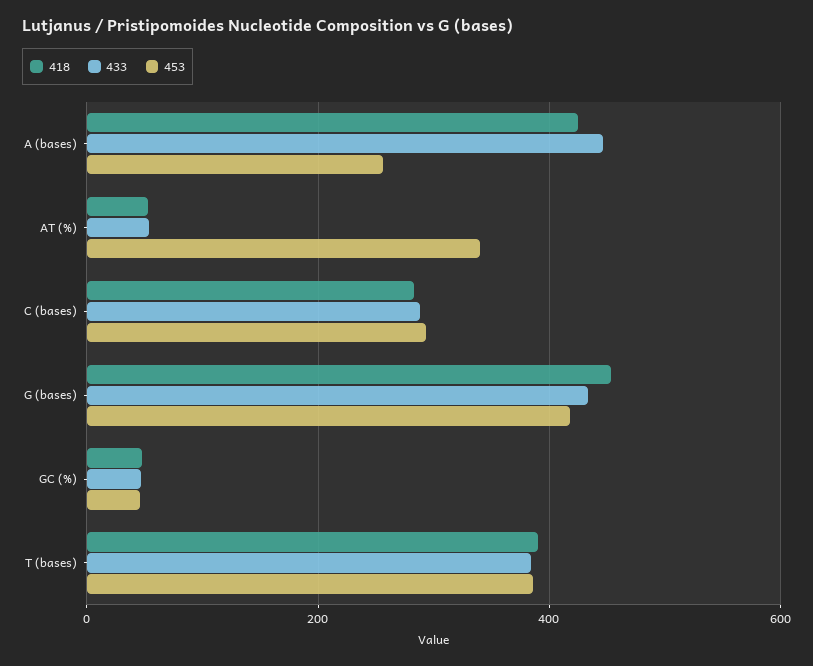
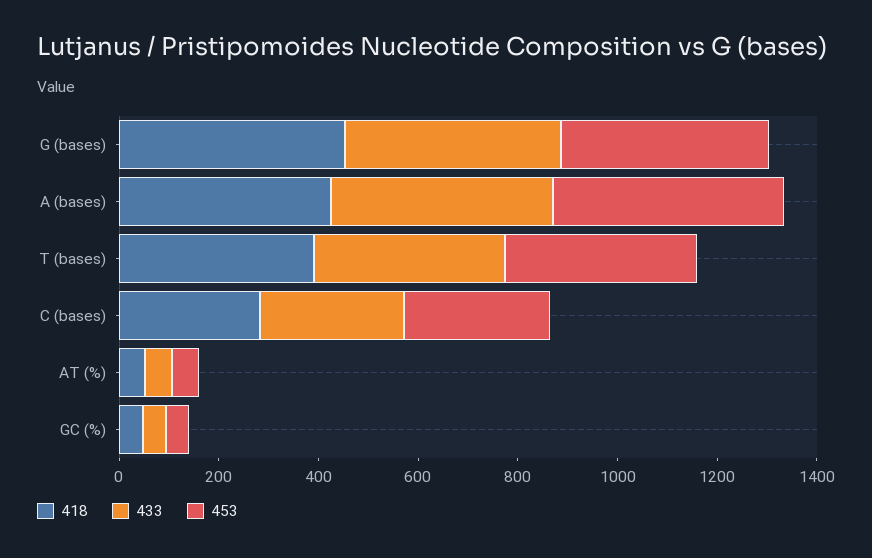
  {
    "418": {
      "A (bases)": 420,
      "AT (%)": 60,
      "C (bases)": 280,
      "G (bases)": 460,
      "GC (%)": 40,
      "T (bases)": 400
    },
    "433": {
      "A (bases)": 440,
      "AT (%)": 60,
      "C (bases)": 280,
      "G (bases)": 440,
      "GC (%)": 40,
      "T (bases)": 380
    },
    "453": {
-     "A (bases)": 260,
+     "A (bases)": 450,
-     "AT (%)": 340,
+     "AT (%)": 50,
      "C (bases)": 300,
      "G (bases)": 420,
      "GC (%)": 40,
      "T (bases)": 380
    }
  }

